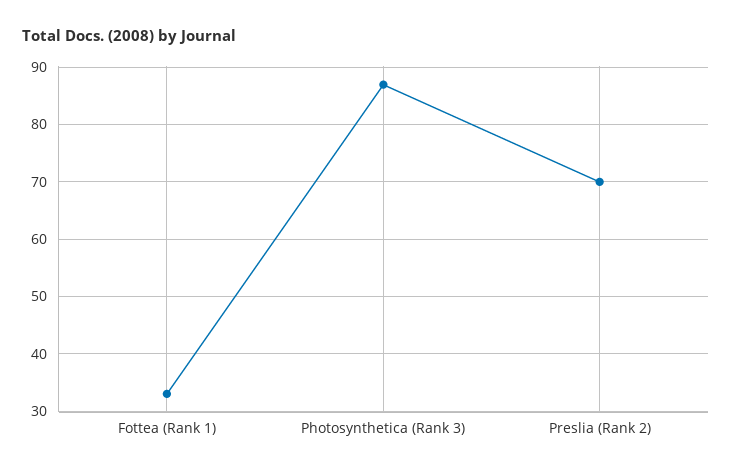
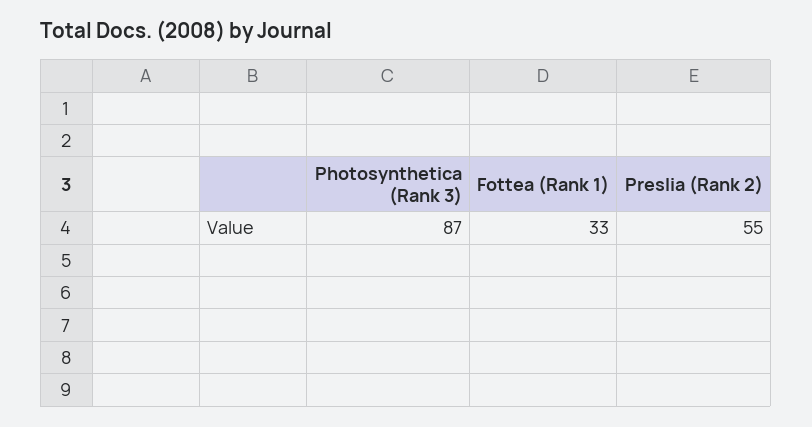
  {
    "Fottea (Rank 1)": 33,
    "Photosynthetica (Rank 3)": 87,
-   "Preslia (Rank 2)": 70
+   "Preslia (Rank 2)": 55
  }

